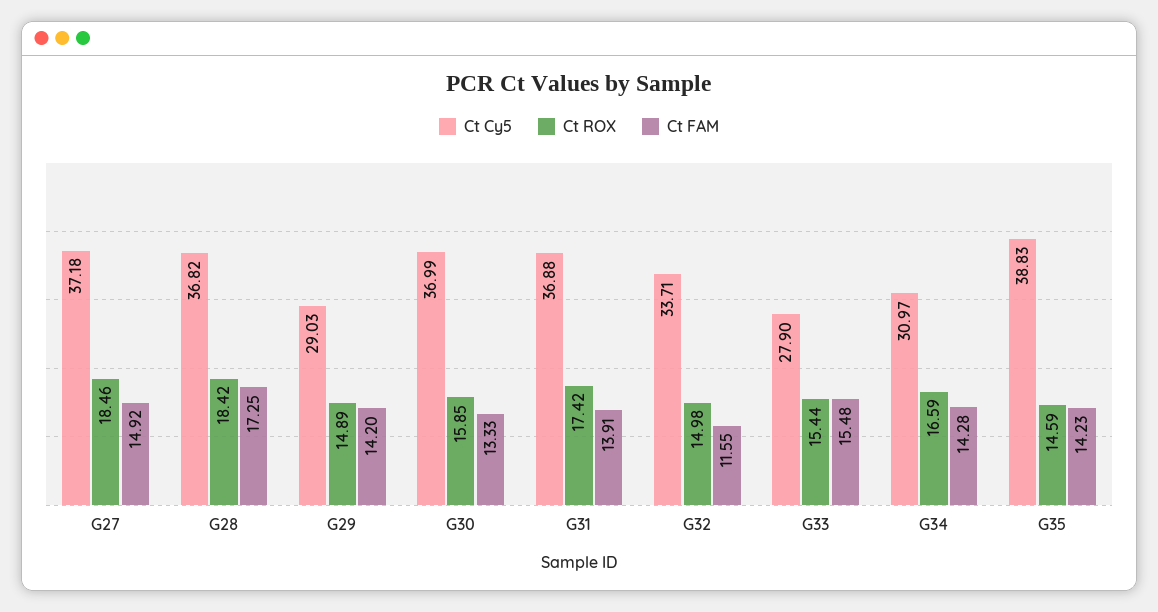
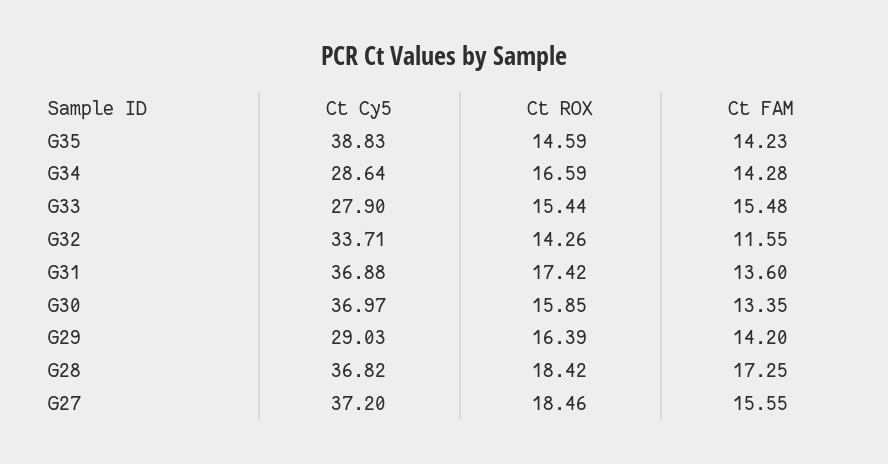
  {
    "Ct Cy5": {
-     "G27": 37.18,
+     "G27": 37.2,
      "G28": 36.82,
      "G29": 29.03,
-     "G30": 36.99,
+     "G30": 36.97,
      "G31": 36.88,
      "G32": 33.71,
      "G33": 27.9,
-     "G34": 30.97,
+     "G34": 28.64,
      "G35": 38.83
    },
    "Ct ROX": {
      "G27": 18.46,
      "G28": 18.42,
-     "G29": 14.89,
+     "G29": 16.39,
      "G30": 15.85,
      "G31": 17.42,
-     "G32": 14.98,
+     "G32": 14.26,
      "G33": 15.44,
      "G34": 16.59,
      "G35": 14.59
    },
    "Ct FAM": {
-     "G27": 14.92,
+     "G27": 15.55,
      "G28": 17.25,
      "G29": 14.2,
-     "G30": 13.33,
+     "G30": 13.35,
-     "G31": 13.91,
+     "G31": 13.6,
      "G32": 11.55,
      "G33": 15.48,
      "G34": 14.28,
      "G35": 14.23
    }
  }

